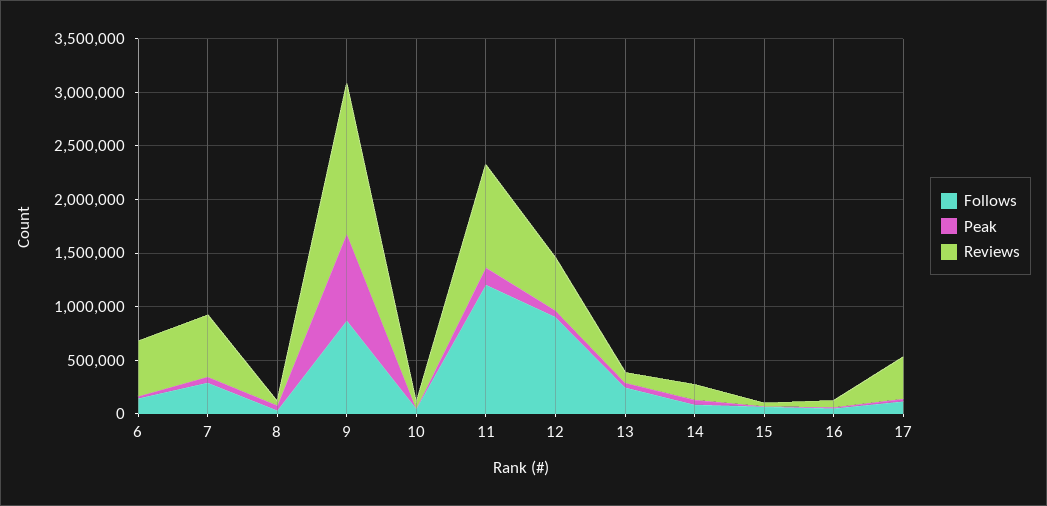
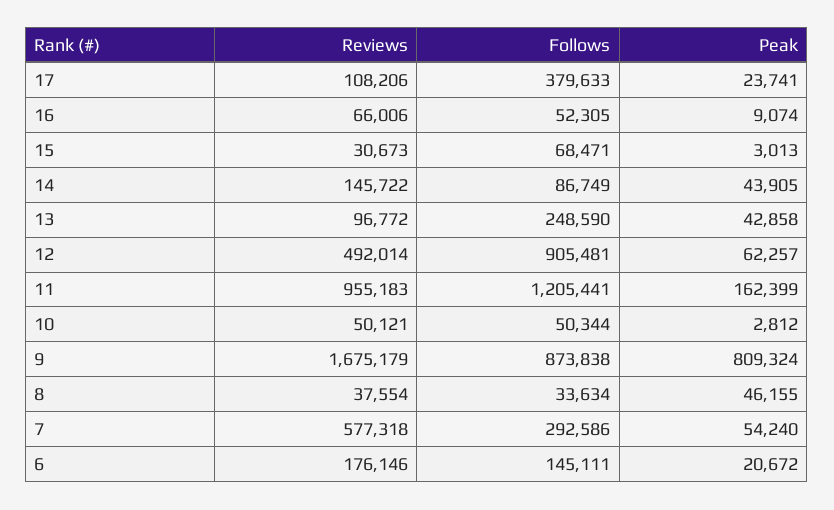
  {
    "Follows": {
      "6": 145111,
      "7": 292586,
      "8": 33634,
      "9": 873838,
      "10": 50344,
      "11": 1205441,
      "12": 905481,
      "13": 248590,
      "14": 86749,
      "15": 68471,
      "16": 52305,
-     "17": 100000
+     "17": 379633
    },
    "Peak": {
      "6": 20672,
      "7": 54240,
      "8": 46155,
      "9": 809324,
      "10": 2812,
      "11": 162399,
      "12": 62257,
      "13": 42858,
      "14": 43905,
      "15": 3013,
      "16": 9074,
      "17": 23741
    },
    "Reviews": {
-     "6": 500000,
+     "6": 176146,
      "7": 577318,
      "8": 37554,
-     "9": 1400000,
+     "9": 1675179,
      "10": 50121,
      "11": 955183,
      "12": 492014,
      "13": 96772,
      "14": 145722,
      "15": 30673,
      "16": 66006,
-     "17": 400000
+     "17": 108206
    }
  }

